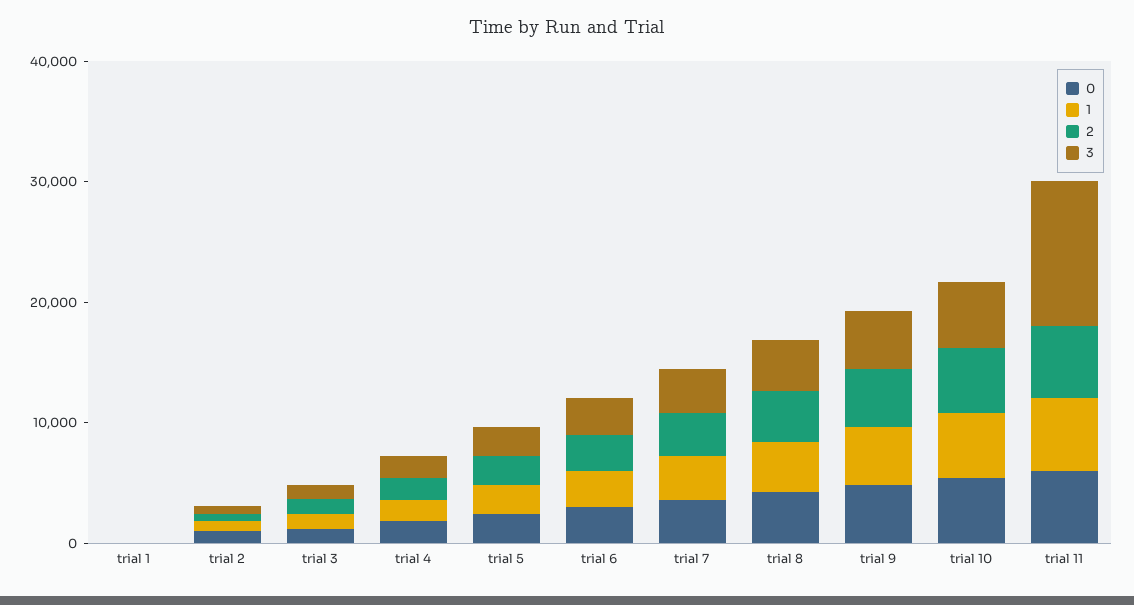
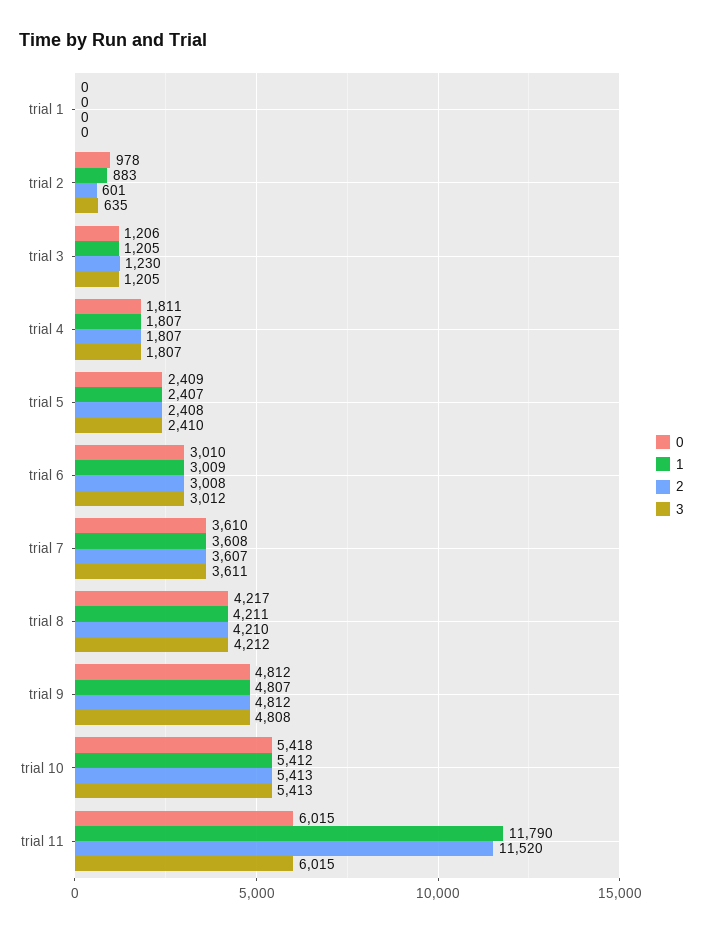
  {
    "0": {
      "trial 1": 0,
      "trial 2": 978,
      "trial 3": 1206,
      "trial 4": 1811,
      "trial 5": 2409,
      "trial 6": 3010,
      "trial 7": 3610,
      "trial 8": 4217,
      "trial 9": 4812,
      "trial 10": 5418,
      "trial 11": 6015
    },
    "1": {
      "trial 1": 0,
      "trial 2": 883,
      "trial 3": 1205,
      "trial 4": 1807,
      "trial 5": 2407,
      "trial 6": 3009,
      "trial 7": 3608,
      "trial 8": 4211,
      "trial 9": 4807,
      "trial 10": 5412,
-     "trial 11": 6000
+     "trial 11": 11790
    },
    "2": {
      "trial 1": 0,
      "trial 2": 601,
      "trial 3": 1230,
      "trial 4": 1807,
      "trial 5": 2408,
      "trial 6": 3008,
      "trial 7": 3607,
      "trial 8": 4210,
      "trial 9": 4812,
      "trial 10": 5413,
-     "trial 11": 6000
+     "trial 11": 11520
    },
    "3": {
      "trial 1": 0,
      "trial 2": 635,
      "trial 3": 1205,
      "trial 4": 1807,
      "trial 5": 2410,
      "trial 6": 3012,
      "trial 7": 3611,
      "trial 8": 4212,
      "trial 9": 4808,
      "trial 10": 5413,
-     "trial 11": 12000
+     "trial 11": 6015
    }
  }

